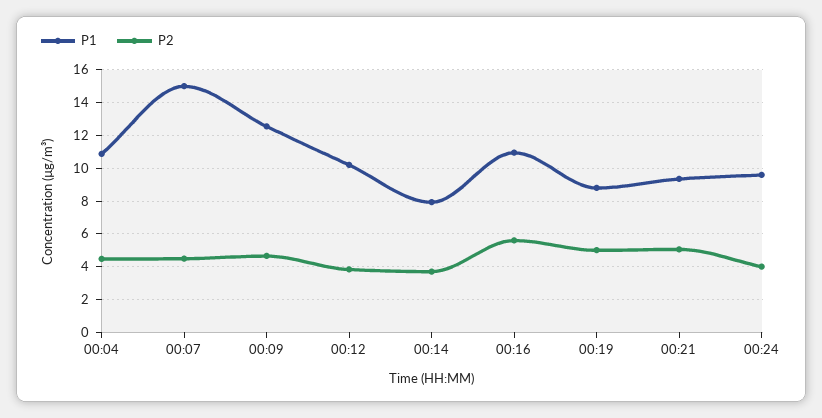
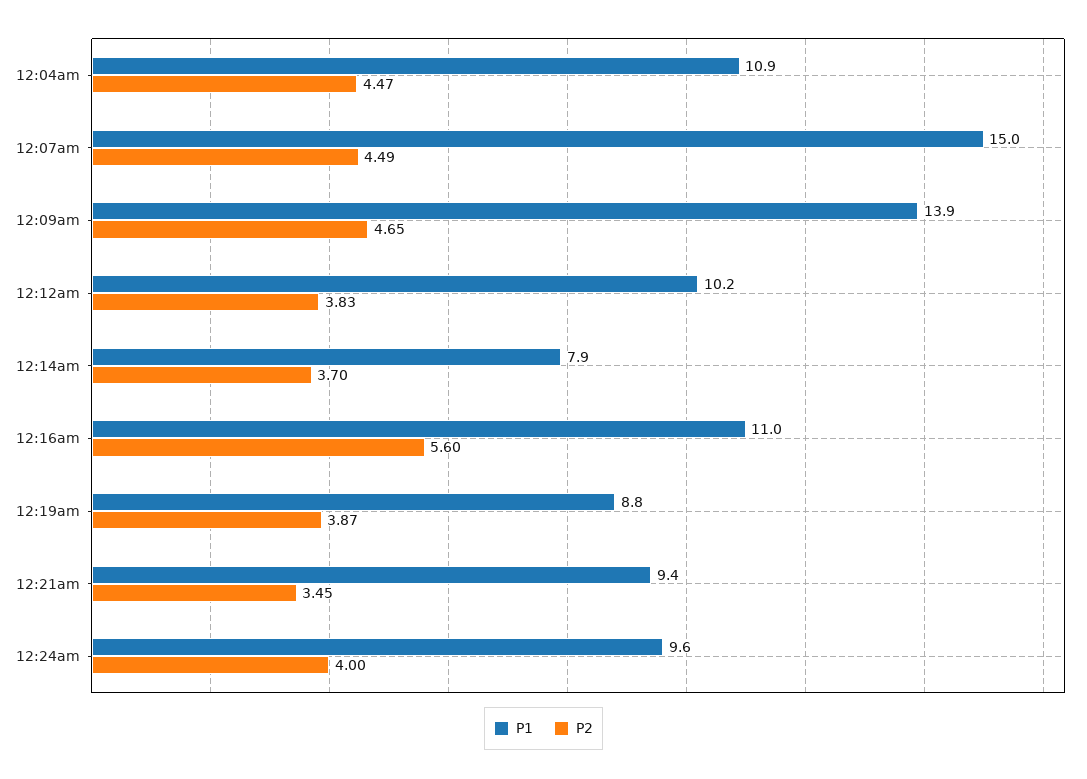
  {
    "P1": {
      "00:04": 10.9,
      "00:07": 15,
-     "00:09": 12.5,
+     "00:09": 13.9,
      "00:12": 10.2,
      "00:14": 7.9,
      "00:16": 11,
      "00:19": 8.8,
      "00:21": 9.4,
      "00:24": 9.6
    },
    "P2": {
      "00:04": 4.47,
      "00:07": 4.49,
      "00:09": 4.65,
      "00:12": 3.83,
      "00:14": 3.7,
      "00:16": 5.6,
-     "00:19": 5,
+     "00:19": 3.87,
-     "00:21": 5,
+     "00:21": 3.45,
      "00:24": 4
    }
  }

